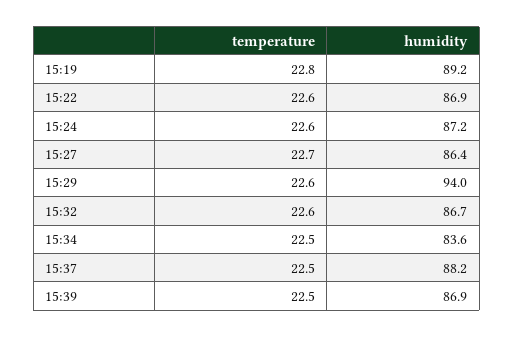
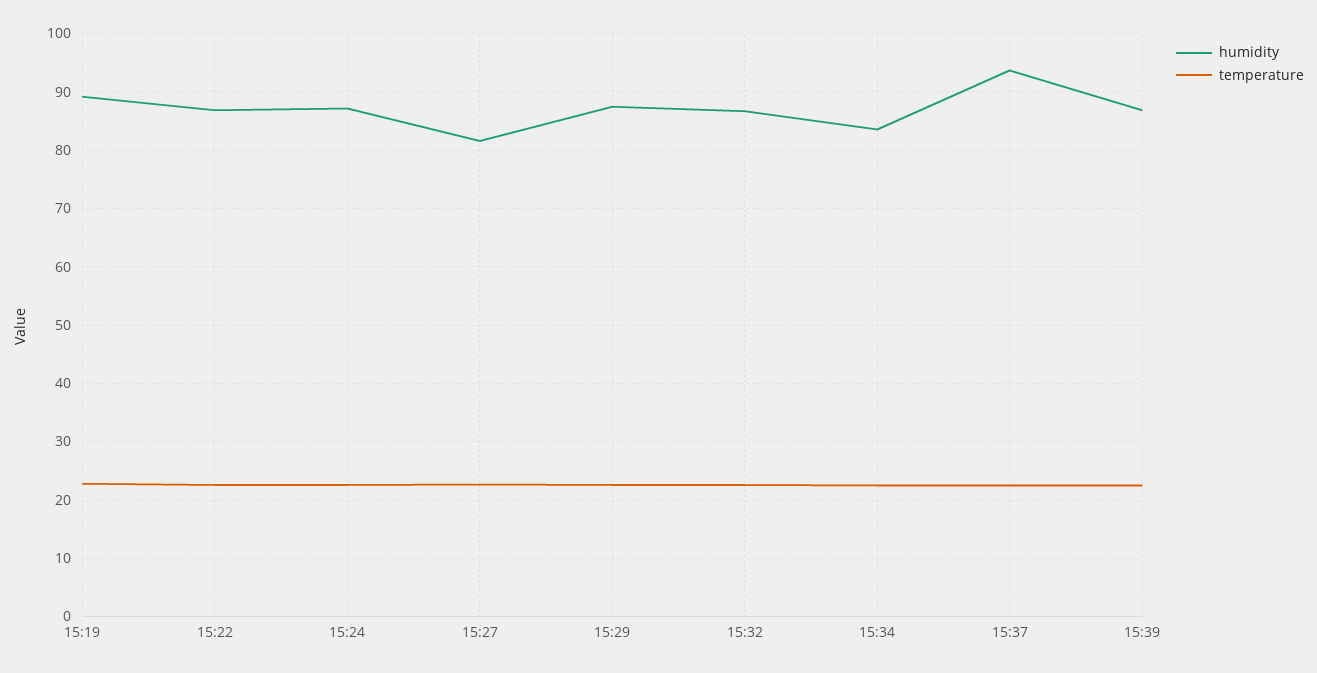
  {
    "temperature": {
      "15:19": 22.8,
      "15:22": 22.6,
      "15:24": 22.6,
      "15:27": 22.7,
      "15:29": 22.6,
      "15:32": 22.6,
      "15:34": 22.5,
      "15:37": 22.5,
      "15:39": 22.5
    },
    "humidity": {
      "15:19": 89.2,
      "15:22": 86.9,
      "15:24": 87.2,
-     "15:27": 86.4,
+     "15:27": 82,
-     "15:29": 94,
+     "15:29": 88,
      "15:32": 86.7,
      "15:34": 83.6,
-     "15:37": 88.2,
+     "15:37": 94,
      "15:39": 86.9
    }
  }

